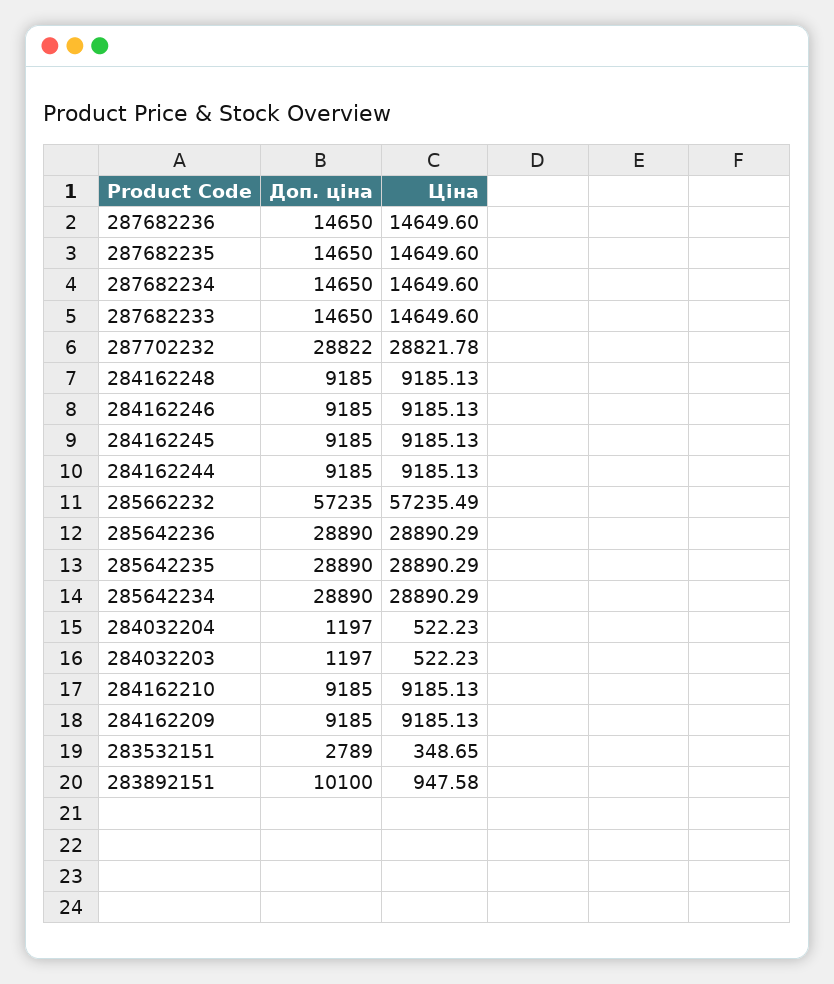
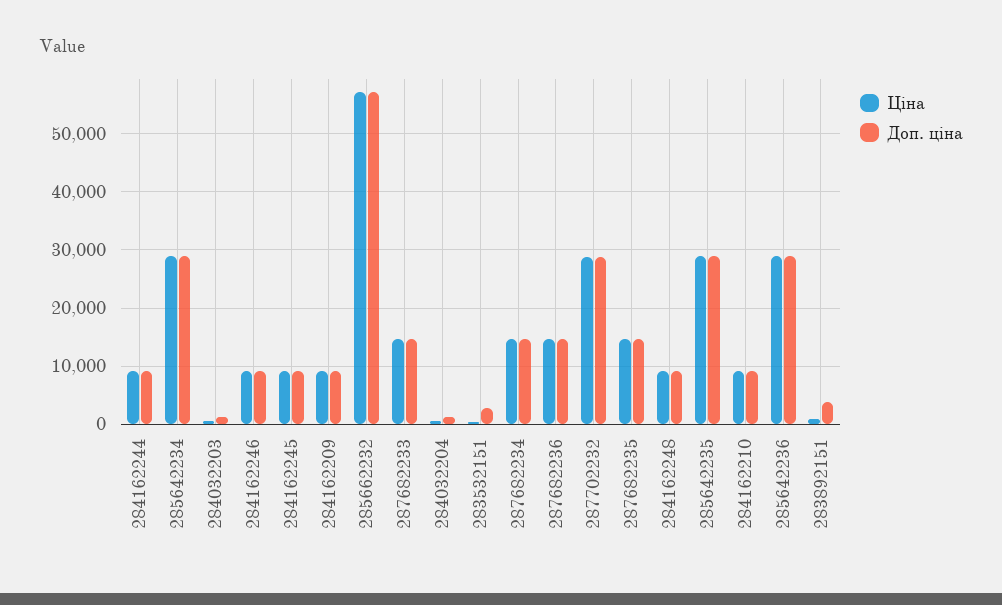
  {
    "Доп. ціна": {
      "287682236": 14650,
      "287682235": 14650,
      "287682234": 14650,
      "287682233": 14650,
      "287702232": 28822,
      "284162248": 9185,
      "284162246": 9185,
      "284162245": 9185,
      "284162244": 9185,
      "285662232": 57235,
      "285642236": 28890,
      "285642235": 28890,
      "285642234": 28890,
      "284032204": 1197,
      "284032203": 1197,
      "284162210": 9185,
      "284162209": 9185,
      "283532151": 2789,
-     "283892151": 10100
+     "283892151": 4000
    },
    "Ціна": {
      "287682236": 14649.6,
      "287682235": 14649.6,
      "287682234": 14649.6,
      "287682233": 14649.6,
      "287702232": 28821.78,
      "284162248": 9185.13,
      "284162246": 9185.13,
      "284162245": 9185.13,
      "284162244": 9185.13,
      "285662232": 57235.49,
      "285642236": 28890.29,
      "285642235": 28890.29,
      "285642234": 28890.29,
      "284032204": 522.23,
      "284032203": 522.23,
      "284162210": 9185.13,
      "284162209": 9185.13,
      "283532151": 348.65,
      "283892151": 947.58
    }
  }

